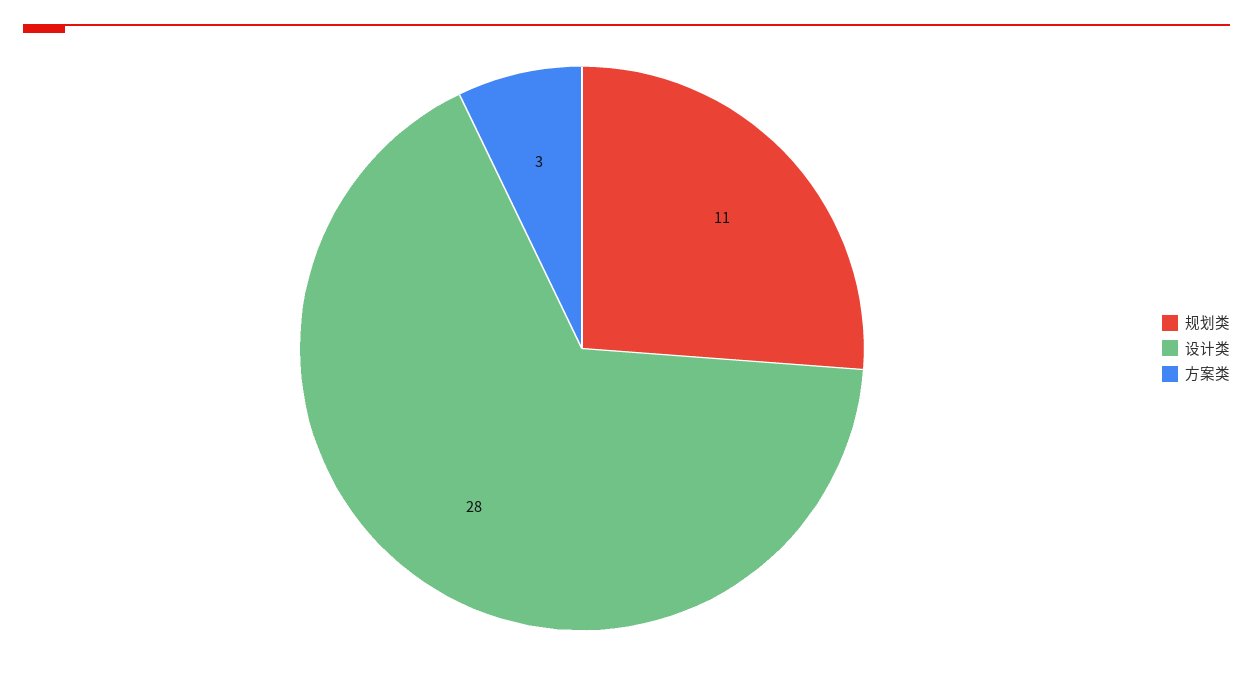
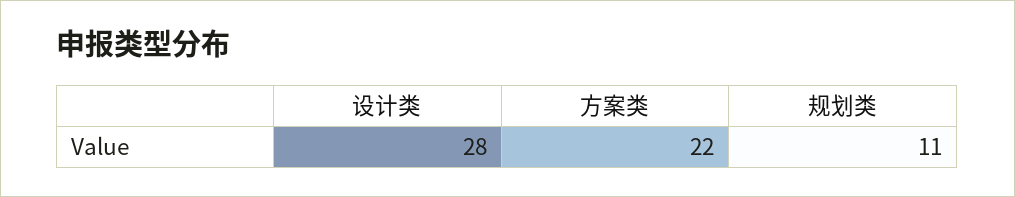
  {
    "规划类": 11,
    "设计类": 28,
-   "方案类": 3
+   "方案类": 22
  }

